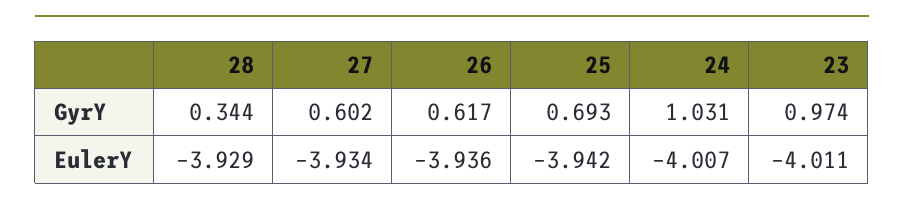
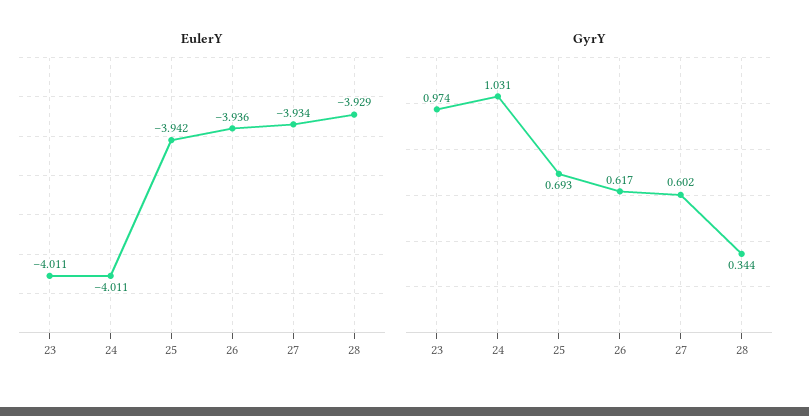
  {
    "GyrY": {
      "28": 0.344,
      "27": 0.602,
      "26": 0.617,
      "25": 0.693,
      "24": 1.031,
      "23": 0.974
    },
    "EulerY": {
      "28": -3.929,
      "27": -3.934,
      "26": -3.936,
      "25": -3.942,
-     "24": -4.007,
+     "24": -4.011,
      "23": -4.011
    }
  }

